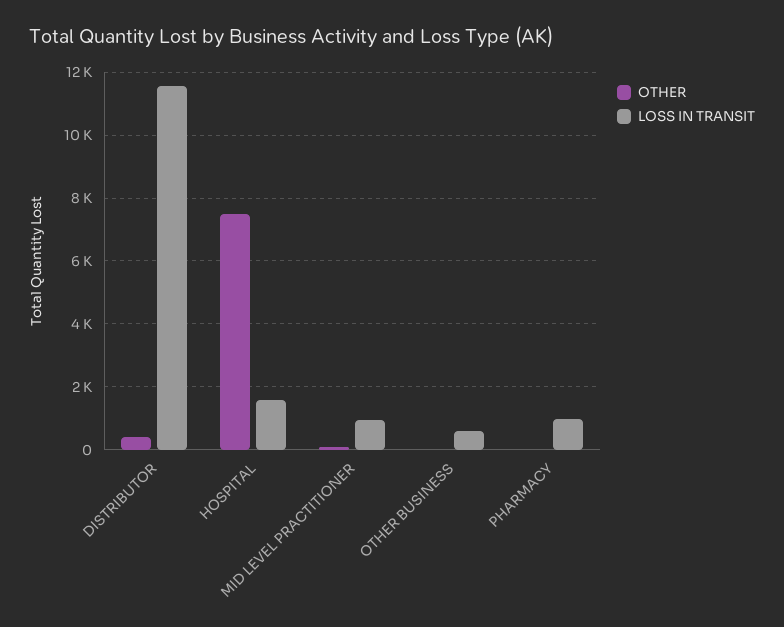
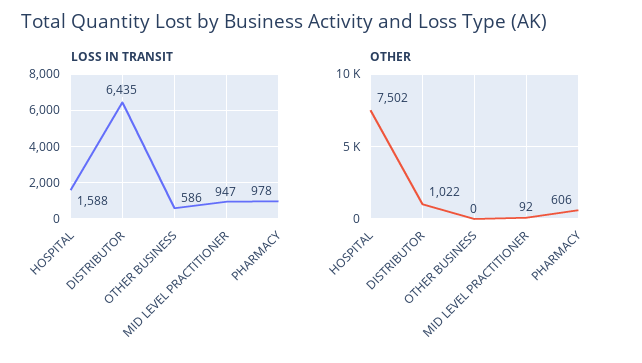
  {
    "OTHER": {
-     "DISTRIBUTOR": 400,
+     "DISTRIBUTOR": 1022,
      "HOSPITAL": 7502,
      "MID LEVEL PRACTITIONER": 92,
      "OTHER BUSINESS": 0,
-     "PHARMACY": 0
+     "PHARMACY": 606
    },
    "LOSS IN TRANSIT": {
-     "DISTRIBUTOR": 11600,
+     "DISTRIBUTOR": 6435,
      "HOSPITAL": 1588,
      "MID LEVEL PRACTITIONER": 947,
      "OTHER BUSINESS": 586,
      "PHARMACY": 978
    }
  }

